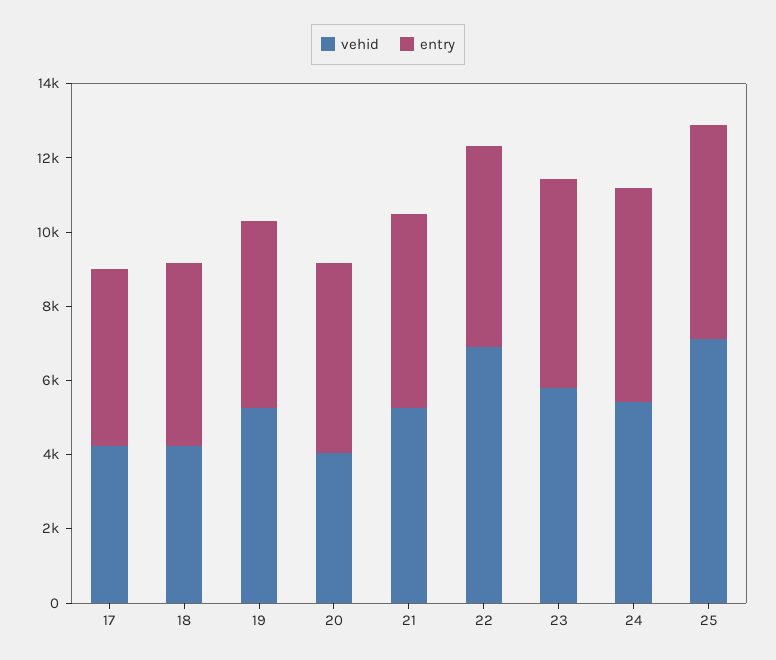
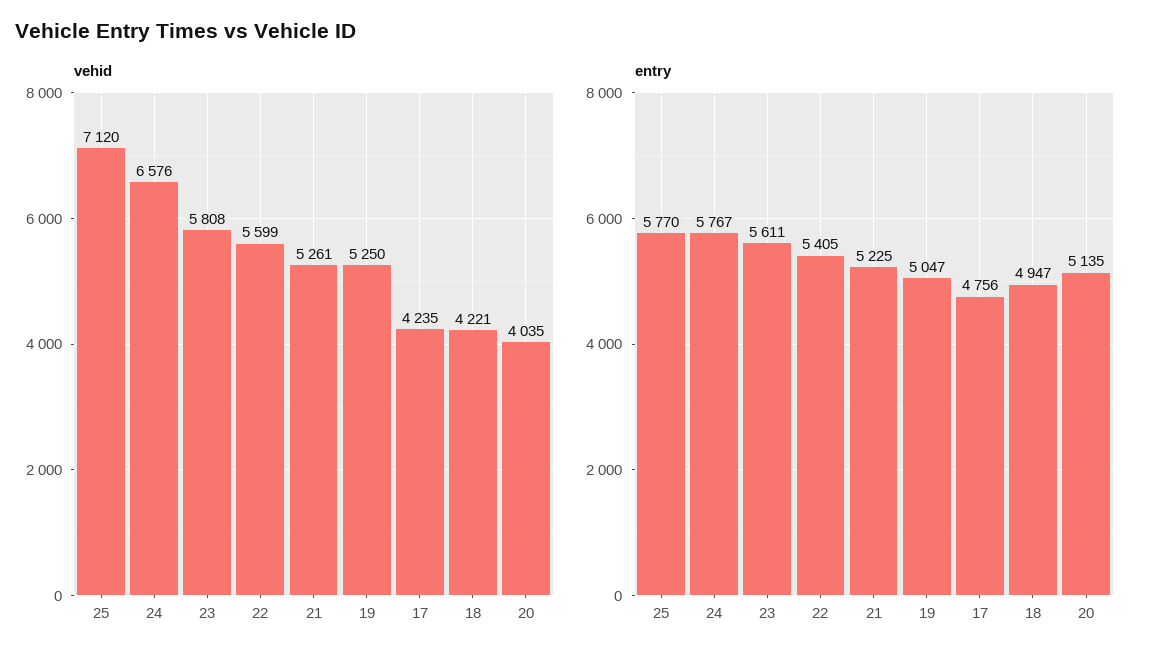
  {
    "vehid": {
      "17": 4235,
      "18": 4221,
      "19": 5250,
      "20": 4035,
      "21": 5261,
-     "22": 7000,
+     "22": 5599,
      "23": 5808,
-     "24": 5500,
+     "24": 6576,
      "25": 7120
    },
    "entry": {
      "17": 4756,
      "18": 4947,
      "19": 5047,
      "20": 5135,
      "21": 5225,
      "22": 5405,
      "23": 5611,
      "24": 5767,
      "25": 5770
    }
  }

